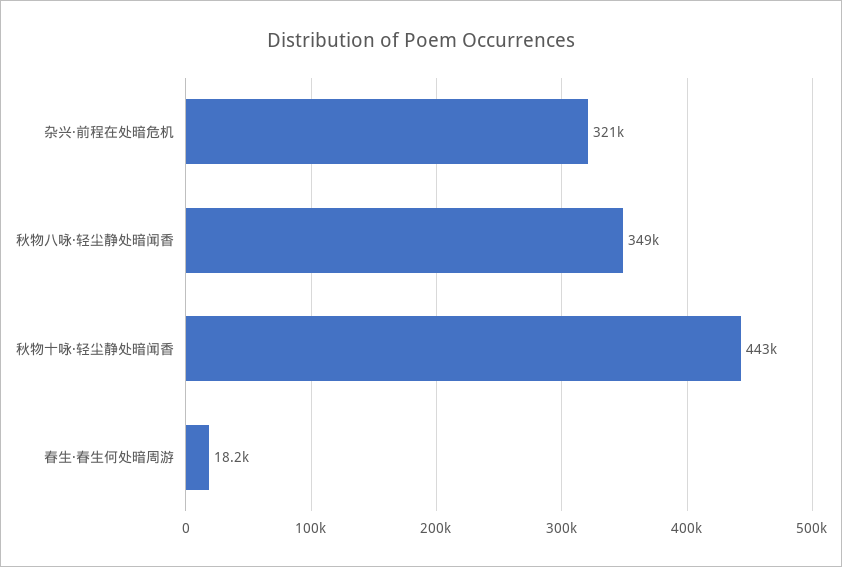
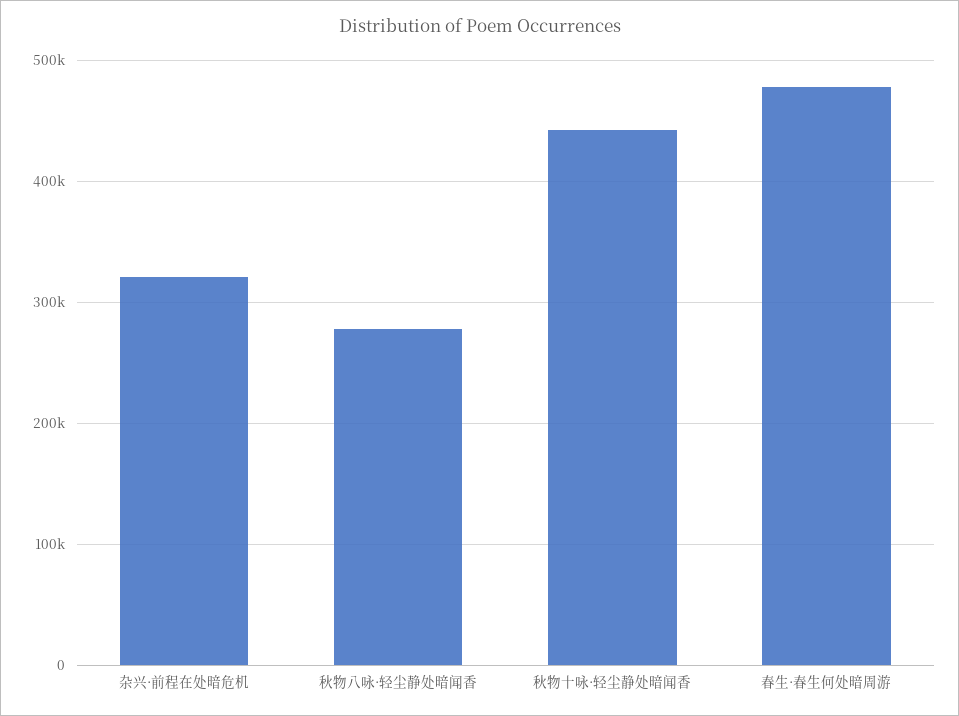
  {
    "杂兴·前程在处暗危机": 321000,
-   "秋物八咏·轻尘静处暗闻香": 349000,
+   "秋物八咏·轻尘静处暗闻香": 280000,
    "秋物十咏·轻尘静处暗闻香": 443000,
-   "春生·春生何处暗周游": 18200
+   "春生·春生何处暗周游": 480000
  }

